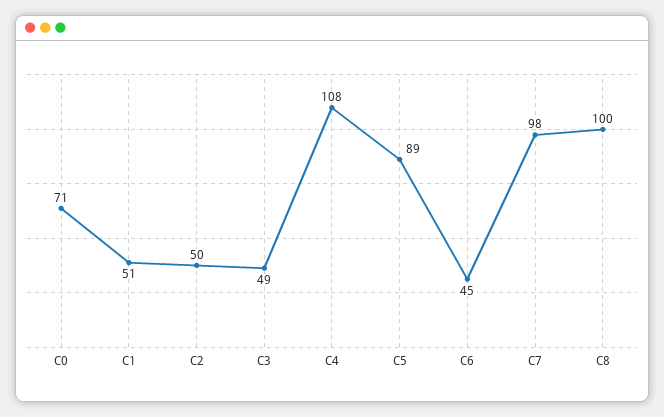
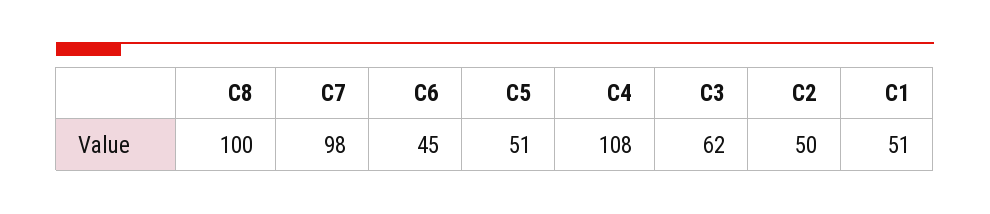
  {
-   "C0": 71,
    "C1": 51,
    "C2": 50,
-   "C3": 49,
+   "C3": 62,
    "C4": 108,
-   "C5": 89,
+   "C5": 51,
    "C6": 45,
    "C7": 98,
    "C8": 100
  }

